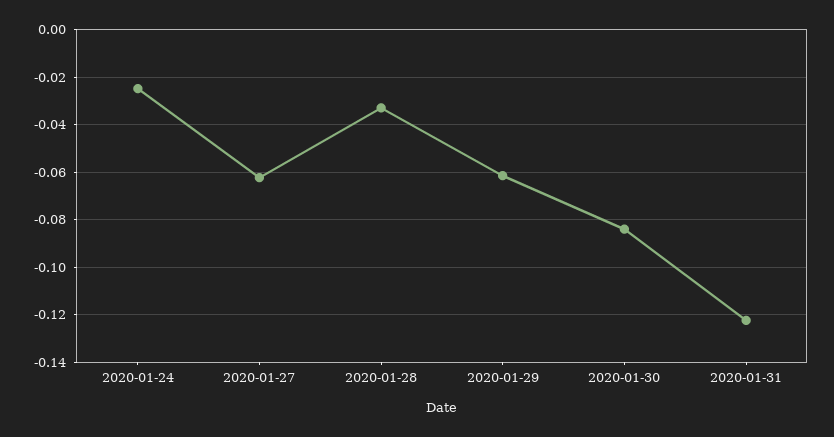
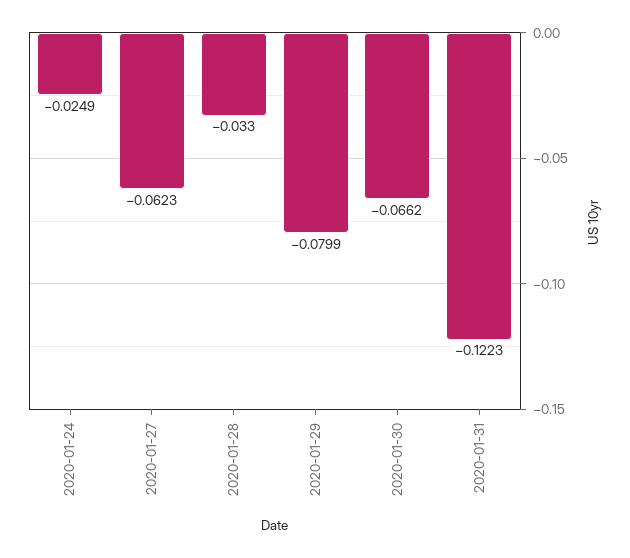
  {
    "2020-01-24": -0.0249,
    "2020-01-27": -0.0623,
    "2020-01-28": -0.033,
-   "2020-01-29": -0.06,
+   "2020-01-29": -0.0799,
-   "2020-01-30": -0.085,
+   "2020-01-30": -0.0662,
    "2020-01-31": -0.1223
  }

